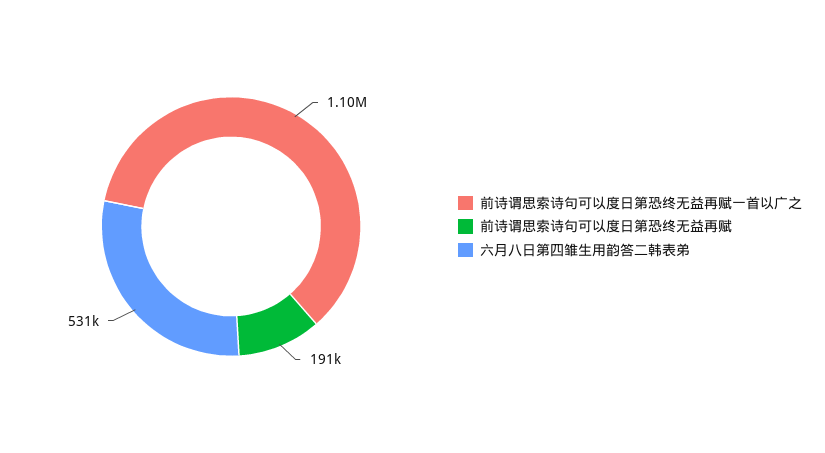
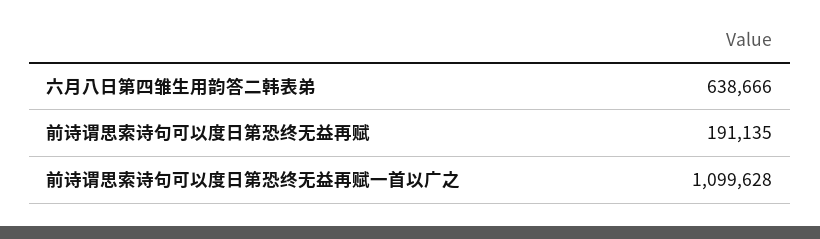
  {
    "前诗谓思索诗句可以度日第恐终无益再赋一首以广之": 1099628,
    "前诗谓思索诗句可以度日第恐终无益再赋": 191135,
-   "六月八日第四雏生用韵答二韩表弟": 531000
+   "六月八日第四雏生用韵答二韩表弟": 638666
  }

